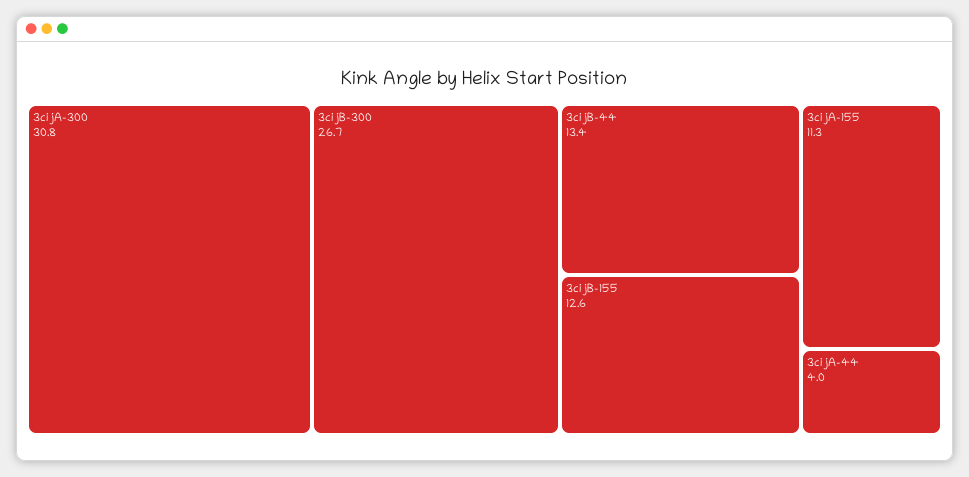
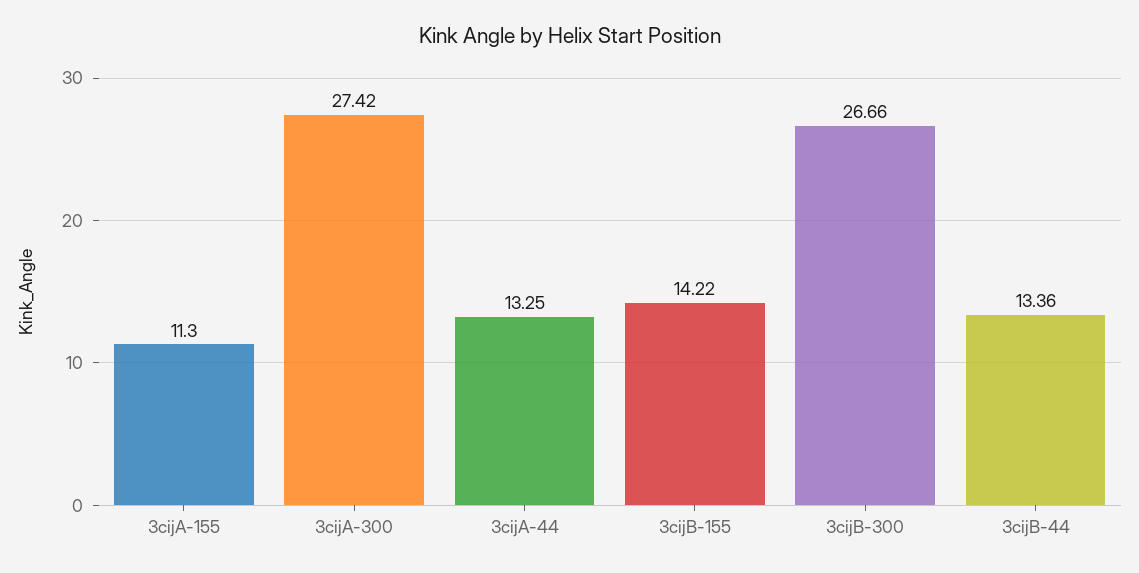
  {
-   "3cijA-300": 30.8,
+   "3cijA-300": 27.42,
    "3cijB-300": 26.66,
    "3cijB-44": 13.36,
-   "3cijB-155": 12.6,
+   "3cijB-155": 14.22,
    "3cijA-155": 11.3,
-   "3cijA-44": 4
+   "3cijA-44": 13.25
  }

